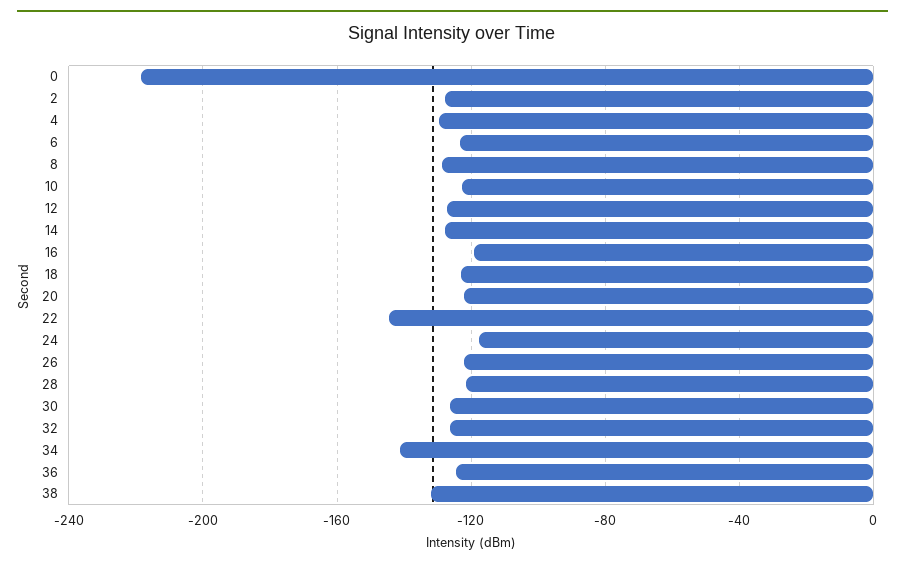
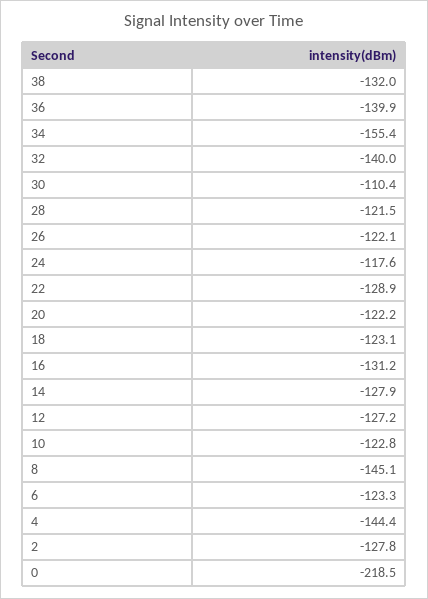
  {
    "0": -218.5,
    "2": -127.8,
-   "4": -130,
+   "4": -144.4,
    "6": -123.3,
-   "8": -130,
+   "8": -145.1,
    "10": -122.8,
    "12": -127.2,
    "14": -127.9,
-   "16": -120,
+   "16": -131.2,
    "18": -123.1,
    "20": -122.2,
-   "22": -145,
+   "22": -128.9,
    "24": -117.6,
    "26": -122.1,
    "28": -121.5,
-   "30": -125,
+   "30": -110.4,
-   "32": -125,
+   "32": -140,
-   "34": -140,
+   "34": -155.4,
-   "36": -125,
+   "36": -139.9,
    "38": -132
  }

